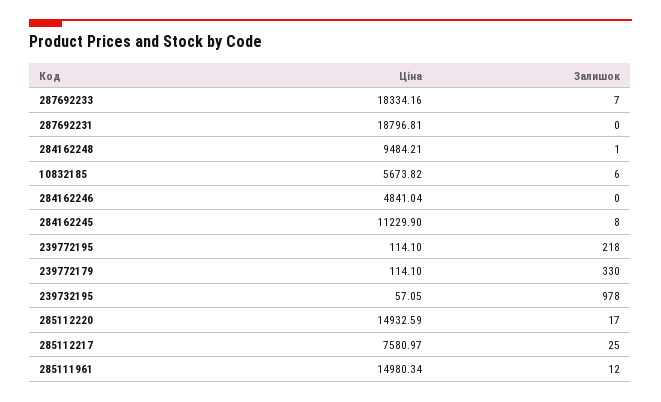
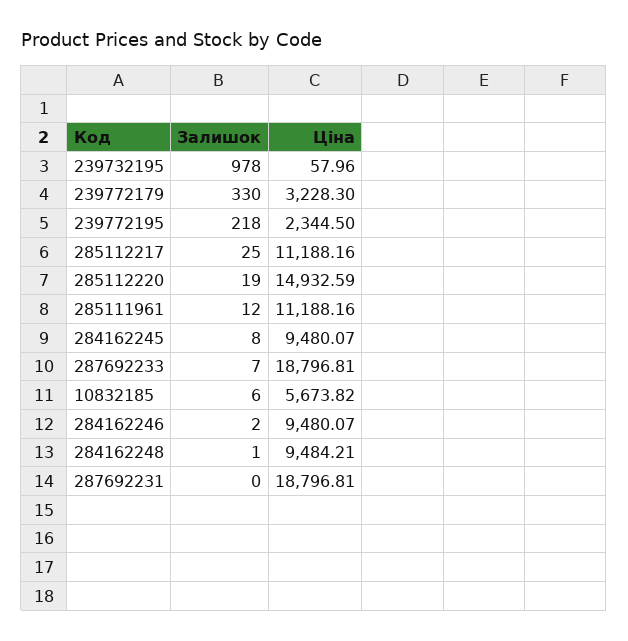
  {
    "Ціна": {
-     "287692233": 18334.16,
+     "287692233": 18796.81,
      "287692231": 18796.81,
      "284162248": 9484.21,
      "10832185": 5673.82,
-     "284162246": 4841.04,
+     "284162246": 9480.07,
-     "284162245": 11229.9,
+     "284162245": 9480.07,
-     "239772195": 114.1,
+     "239772195": 2344.5,
-     "239772179": 114.1,
+     "239772179": 3228.3,
-     "239732195": 57.05,
+     "239732195": 57.96,
      "285112220": 14932.59,
-     "285112217": 7580.97,
+     "285112217": 11188.16,
-     "285111961": 14980.34
+     "285111961": 11188.16
    },
    "Залишок": {
      "287692233": 7,
      "287692231": 0,
      "284162248": 1,
      "10832185": 6,
-     "284162246": 0,
+     "284162246": 2,
      "284162245": 8,
      "239772195": 218,
      "239772179": 330,
      "239732195": 978,
-     "285112220": 17,
+     "285112220": 19,
      "285112217": 25,
      "285111961": 12
    }
  }

